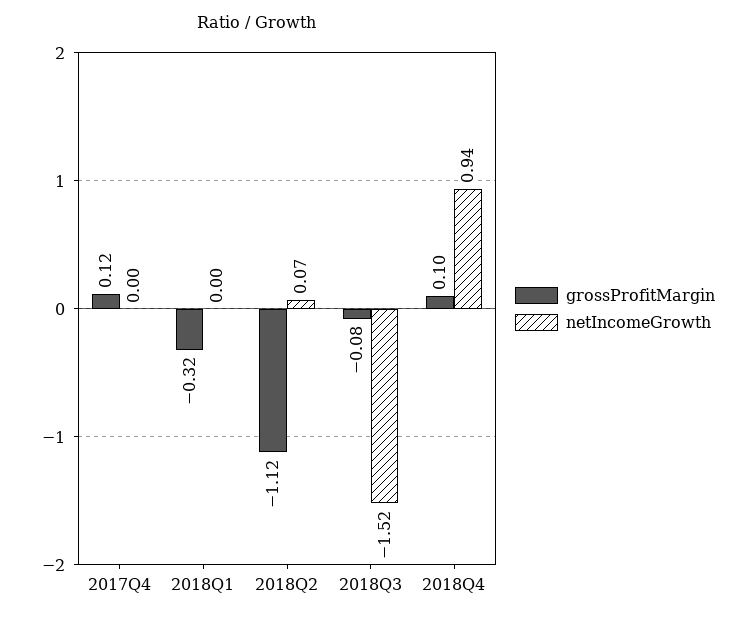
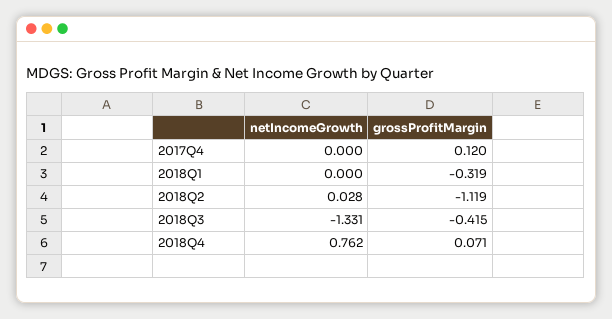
  {
    "grossProfitMargin": {
      "2017Q4": 0.12,
      "2018Q1": -0.319,
      "2018Q2": -1.119,
-     "2018Q3": -0.08,
+     "2018Q3": -0.415,
-     "2018Q4": 0.1
+     "2018Q4": 0.071
    },
    "netIncomeGrowth": {
      "2017Q4": 0,
      "2018Q1": 0,
-     "2018Q2": 0.07,
+     "2018Q2": 0.028,
-     "2018Q3": -1.52,
+     "2018Q3": -1.331,
-     "2018Q4": 0.94
+     "2018Q4": 0.762
    }
  }

